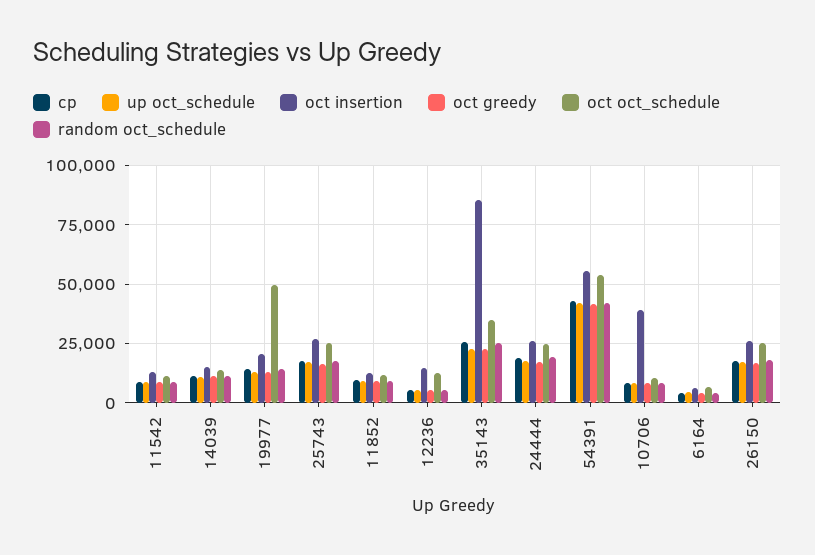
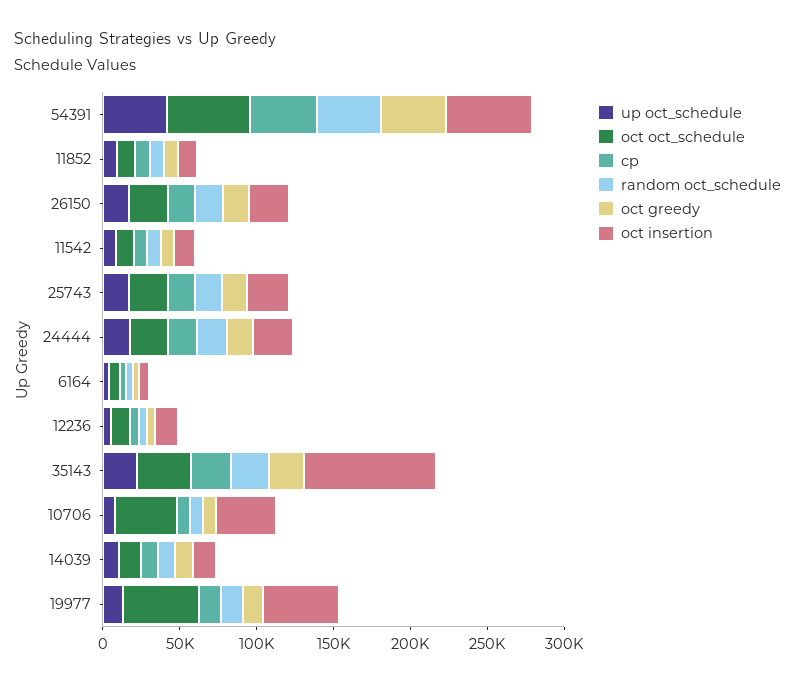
  {
    "cp": {
      "11542": 10000,
      "14039": 10000,
      "19977": 15000,
      "25743": 20000,
      "11852": 10000,
      "12236": 5000,
      "35143": 25000,
      "24444": 20000,
      "54391": 45000,
      "10706": 10000,
      "6164": 5000,
      "26150": 20000
    },
    "up oct_schedule": {
      "11542": 10000,
      "14039": 10000,
      "19977": 15000,
      "25743": 15000,
      "11852": 10000,
      "12236": 5000,
      "35143": 25000,
      "24444": 20000,
      "54391": 40000,
      "10706": 10000,
      "6164": 5000,
      "26150": 15000
    },
    "oct insertion": {
      "11542": 15000,
      "14039": 15000,
-     "19977": 20000,
+     "19977": 50000,
      "25743": 25000,
      "11852": 15000,
      "12236": 15000,
      "35143": 85000,
      "24444": 25000,
      "54391": 55000,
      "10706": 40000,
      "6164": 5000,
      "26150": 25000
    },
    "oct greedy": {
      "11542": 10000,
      "14039": 10000,
      "19977": 15000,
      "25743": 15000,
      "11852": 10000,
      "12236": 5000,
      "35143": 25000,
      "24444": 15000,
      "54391": 40000,
      "10706": 10000,
      "6164": 5000,
      "26150": 15000
    },
    "oct oct_schedule": {
      "11542": 10000,
      "14039": 15000,
      "19977": 50000,
      "25743": 25000,
      "11852": 10000,
      "12236": 10000,
      "35143": 35000,
      "24444": 25000,
      "54391": 55000,
-     "10706": 10000,
+     "10706": 40000,
      "6164": 5000,
      "26150": 25000
    },
    "random oct_schedule": {
      "11542": 10000,
      "14039": 10000,
      "19977": 15000,
      "25743": 20000,
      "11852": 10000,
      "12236": 5000,
      "35143": 25000,
      "24444": 20000,
      "54391": 40000,
      "10706": 10000,
      "6164": 5000,
      "26150": 20000
    }
  }

